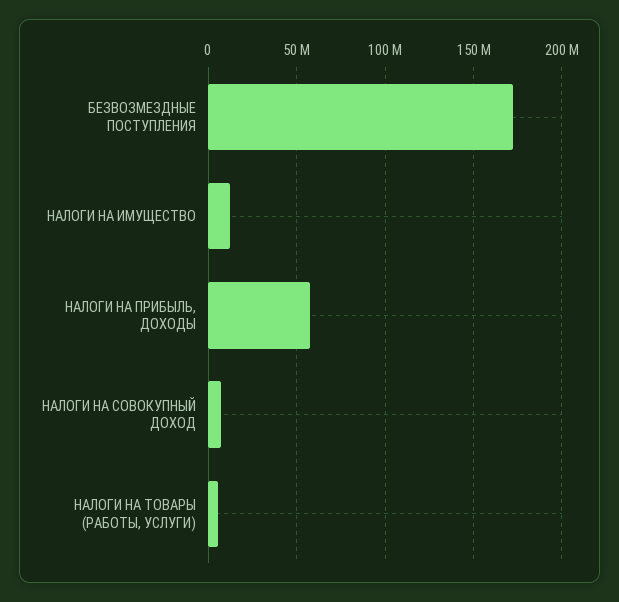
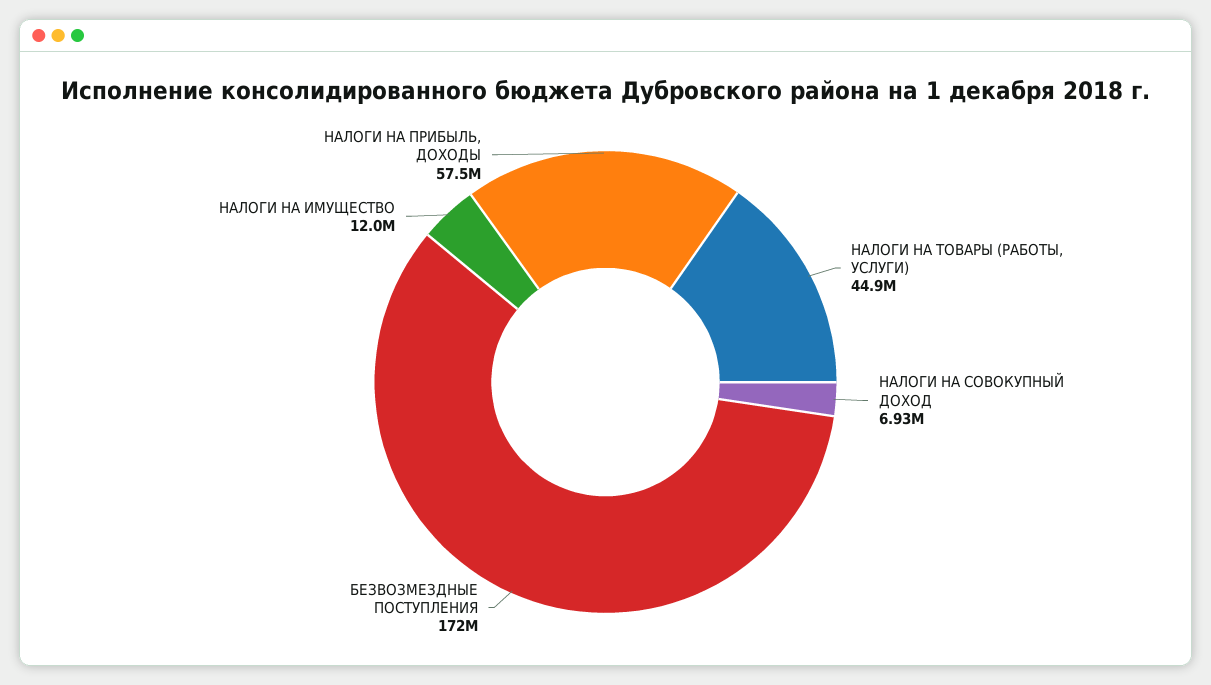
  {
    "БЕЗВОЗМЕЗДНЫЕ ПОСТУПЛЕНИЯ": 172000000,
    "НАЛОГИ НА ИМУЩЕСТВО": 12000000,
    "НАЛОГИ НА ПРИБЫЛЬ, ДОХОДЫ": 57500000,
    "НАЛОГИ НА СОВОКУПНЫЙ ДОХОД": 6930000,
-   "НАЛОГИ НА ТОВАРЫ (РАБОТЫ, УСЛУГИ)": 5000000
+   "НАЛОГИ НА ТОВАРЫ (РАБОТЫ, УСЛУГИ)": 44900000
  }

